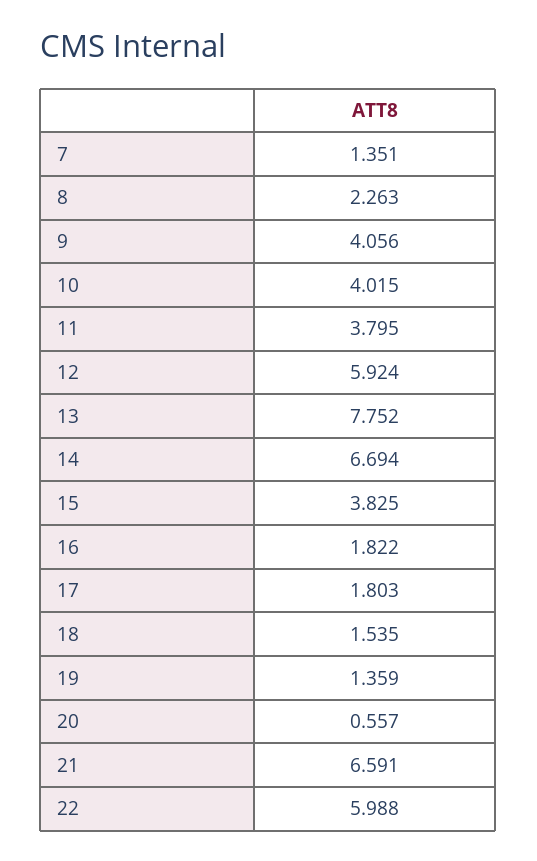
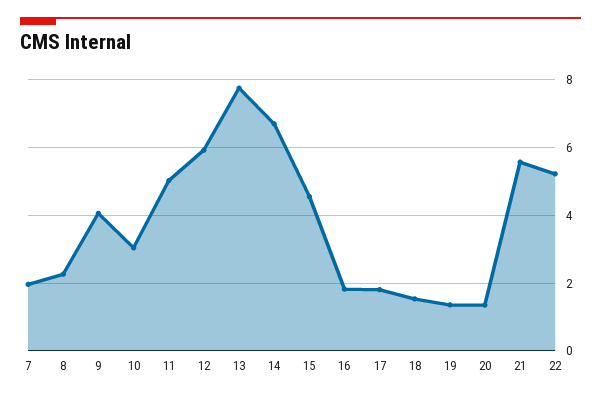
  {
-   "7": 1.351,
+   "7": 2,
    "8": 2.263,
    "9": 4.056,
-   "10": 4.015,
+   "10": 3,
-   "11": 3.795,
+   "11": 5,
    "12": 5.924,
    "13": 7.752,
    "14": 6.694,
-   "15": 3.825,
+   "15": 4.6,
    "16": 1.822,
    "17": 1.803,
    "18": 1.535,
    "19": 1.359,
-   "20": 0.557,
+   "20": 1.4,
-   "21": 6.591,
+   "21": 5.6,
-   "22": 5.988
+   "22": 5.2
  }

